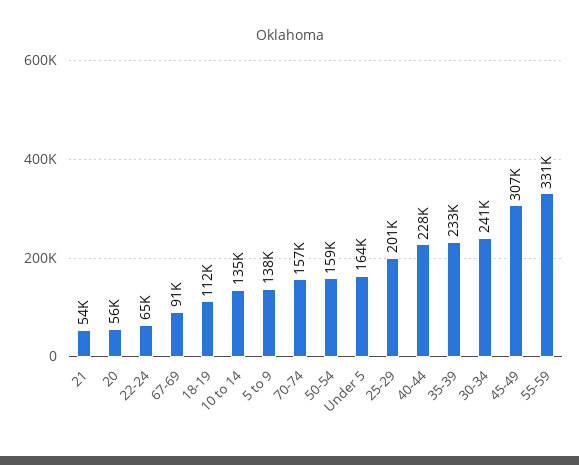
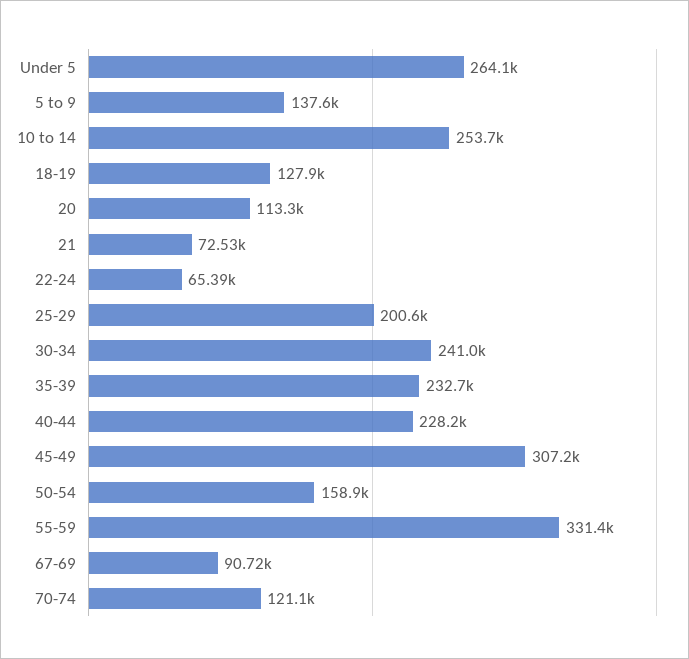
  {
-   "21": 54000,
+   "21": 72530,
-   "20": 56000,
+   "20": 113300,
    "22-24": 65390,
    "67-69": 90720,
-   "18-19": 112000,
+   "18-19": 127900,
-   "10 to 14": 135000,
+   "10 to 14": 253700,
    "5 to 9": 137600,
-   "70-74": 157000,
+   "70-74": 121100,
    "50-54": 158900,
-   "Under 5": 164000,
+   "Under 5": 264100,
    "25-29": 200600,
    "40-44": 228200,
    "35-39": 232700,
    "30-34": 241000,
    "45-49": 307200,
    "55-59": 331400
  }

